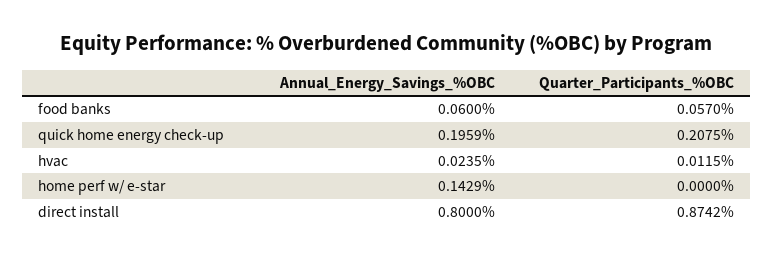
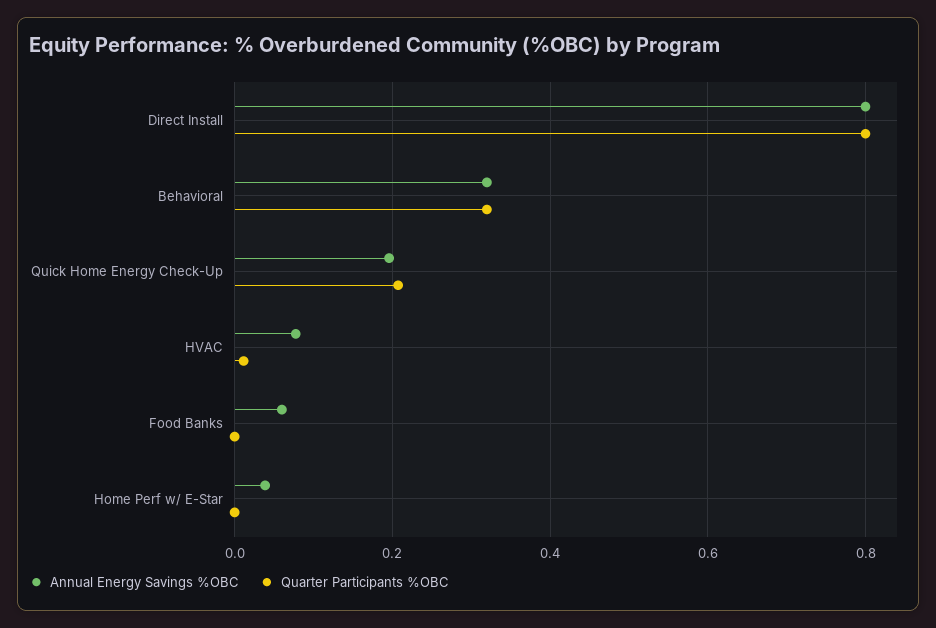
  {
    "Annual_Energy_Savings_%OBC": {
      "food banks": 0.06,
      "quick home energy check-up": 0.1959,
-     "hvac": 0.0235,
+     "hvac": 0.08,
-     "home perf w/ e-star": 0.1429,
+     "home perf w/ e-star": 0.04,
-     "direct install": 0.8
+     "direct install": 0.8,
+     "Behavioral": 0.32
    },
    "Quarter_Participants_%OBC": {
-     "food banks": 0.057,
+     "food banks": 0,
      "quick home energy check-up": 0.2075,
      "hvac": 0.0115,
      "home perf w/ e-star": 0,
-     "direct install": 0.8742
+     "direct install": 0.8,
+     "Behavioral": 0.32
    }
  }

